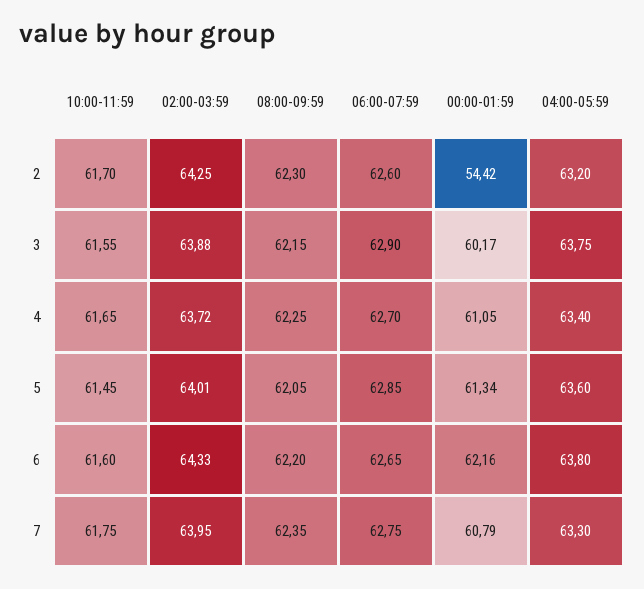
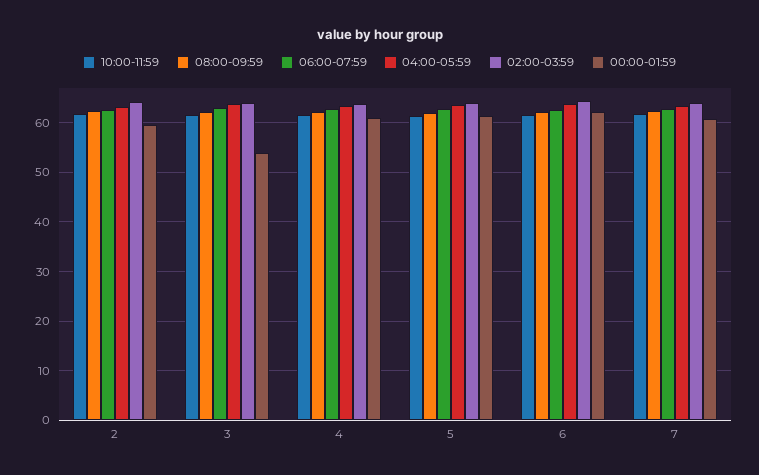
  {
    "10:00-11:59": {
      "2": 61.7,
      "3": 61.55,
      "4": 61.65,
      "5": 61.45,
      "6": 61.6,
      "7": 61.75
    },
    "02:00-03:59": {
      "2": 64.25,
      "3": 63.88,
      "4": 63.72,
      "5": 64.01,
      "6": 64.33,
      "7": 63.95
    },
    "08:00-09:59": {
      "2": 62.3,
      "3": 62.15,
      "4": 62.25,
      "5": 62.05,
      "6": 62.2,
      "7": 62.35
    },
    "06:00-07:59": {
      "2": 62.6,
      "3": 62.9,
      "4": 62.7,
      "5": 62.85,
      "6": 62.65,
      "7": 62.75
    },
    "00:00-01:59": {
-     "2": 54.42,
+     "2": 60,
-     "3": 60.17,
+     "3": 54,
      "4": 61.05,
      "5": 61.34,
      "6": 62.16,
      "7": 60.79
    },
    "04:00-05:59": {
      "2": 63.2,
      "3": 63.75,
      "4": 63.4,
      "5": 63.6,
      "6": 63.8,
      "7": 63.3
    }
  }

